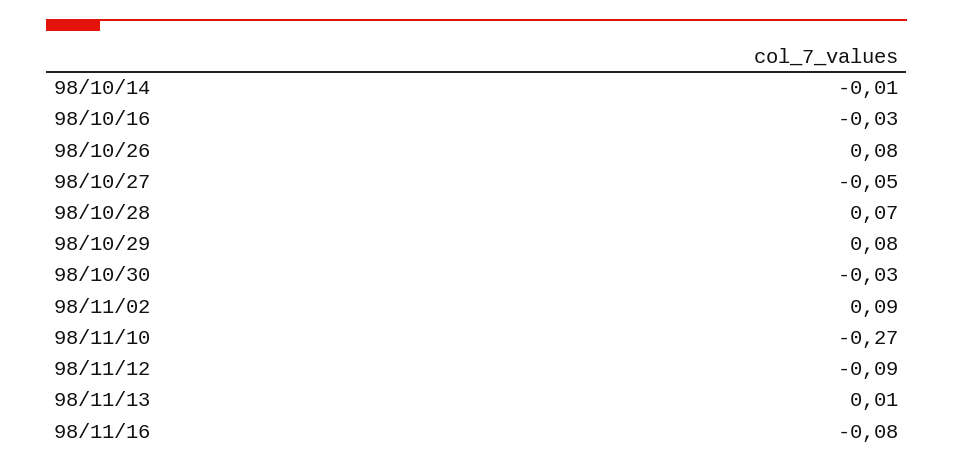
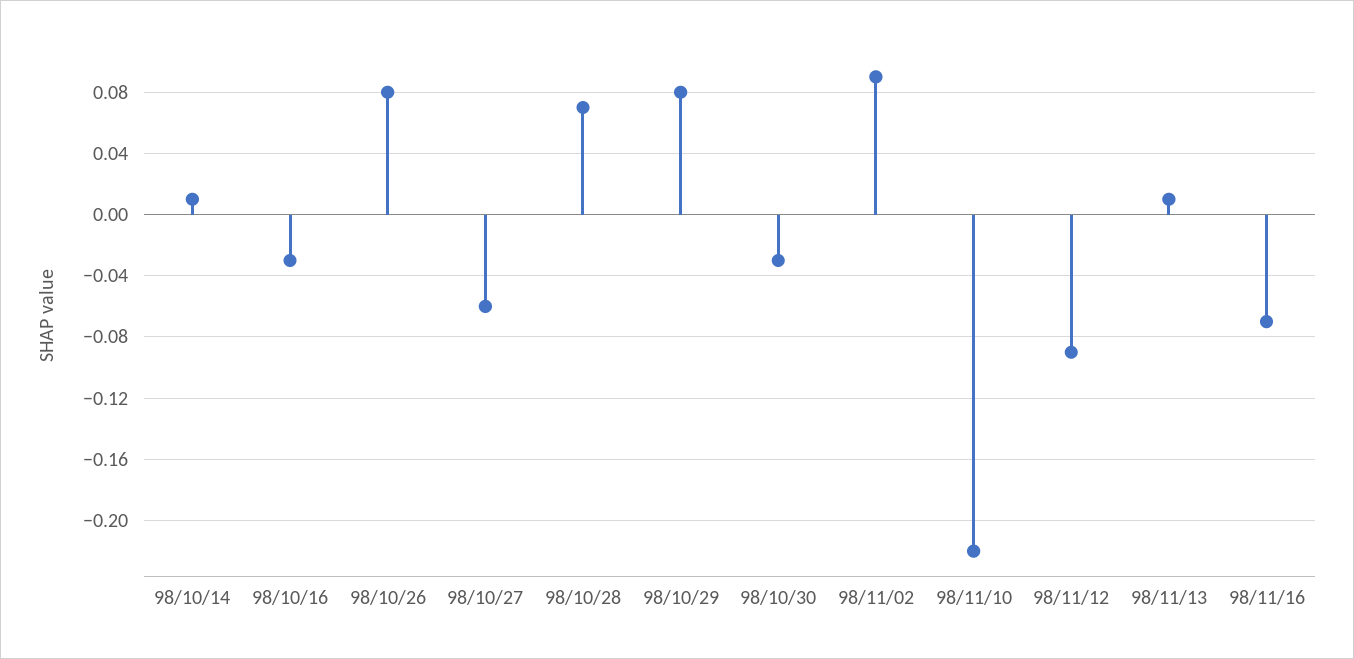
  {
-   "98/10/14": -0.01,
+   "98/10/14": 0.01,
    "98/10/16": -0.03,
    "98/10/26": 0.08,
-   "98/10/27": -0.05,
+   "98/10/27": -0.06,
    "98/10/28": 0.07,
    "98/10/29": 0.08,
    "98/10/30": -0.03,
    "98/11/02": 0.09,
-   "98/11/10": -0.27,
+   "98/11/10": -0.22,
    "98/11/12": -0.09,
    "98/11/13": 0.01,
-   "98/11/16": -0.08
+   "98/11/16": -0.07
  }

